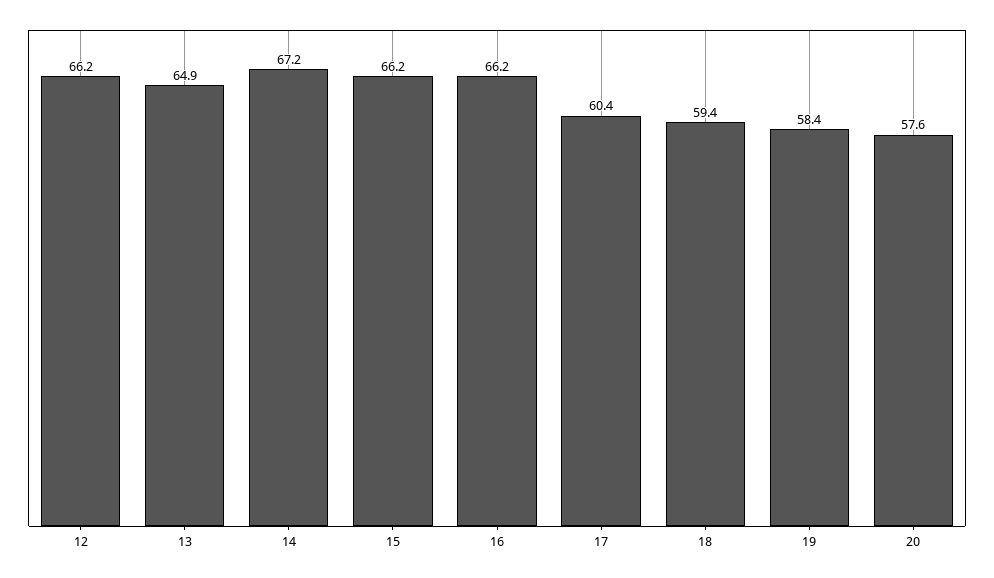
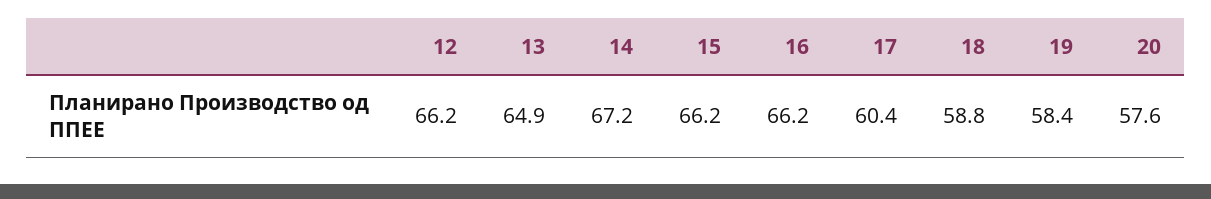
  {
    "12": 66.2,
    "13": 64.9,
    "14": 67.2,
    "15": 66.2,
    "16": 66.2,
    "17": 60.4,
-   "18": 59.4,
+   "18": 58.8,
    "19": 58.4,
    "20": 57.6
  }

